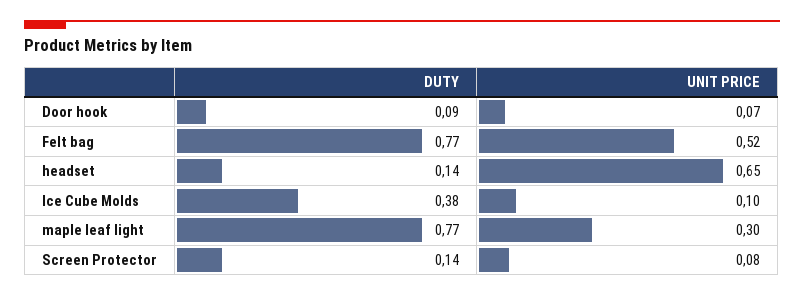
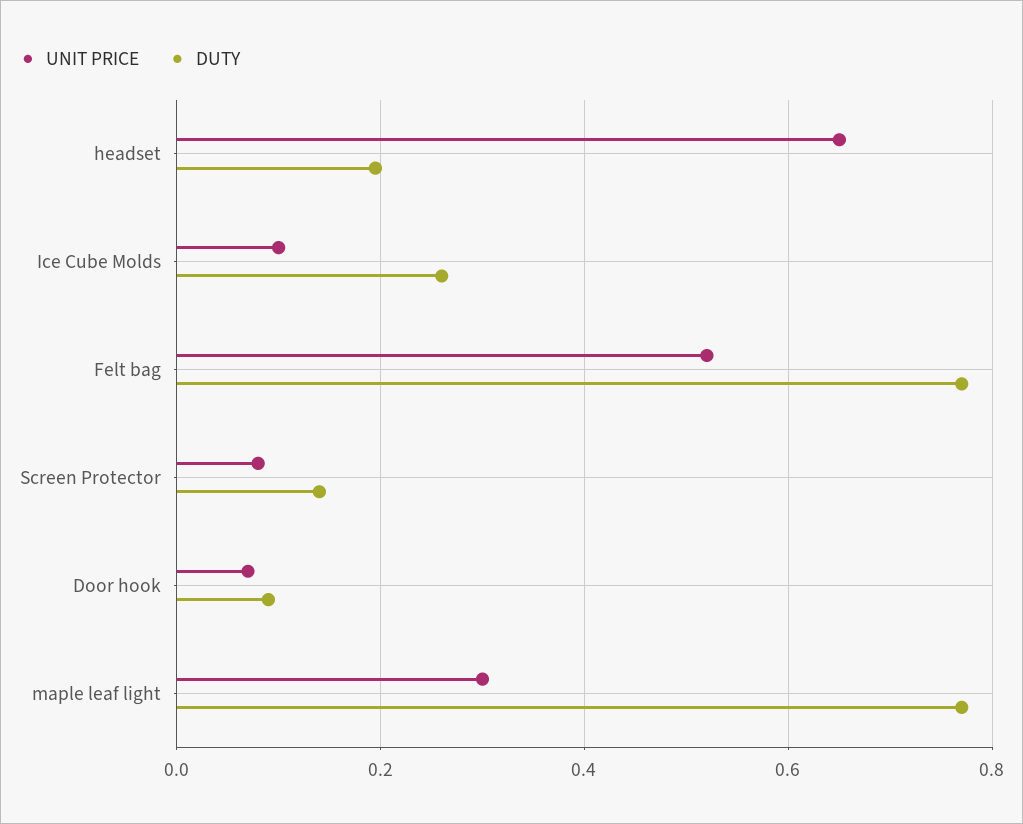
  {
    "DUTY": {
      "Door hook": 0.09,
      "Felt bag": 0.77,
-     "headset": 0.14,
+     "headset": 0.2,
-     "Ice Cube Molds": 0.38,
+     "Ice Cube Molds": 0.26,
      "maple leaf light": 0.77,
      "Screen Protector": 0.14
    },
    "UNIT PRICE": {
      "Door hook": 0.07,
      "Felt bag": 0.52,
      "headset": 0.65,
      "Ice Cube Molds": 0.1,
      "maple leaf light": 0.3,
      "Screen Protector": 0.08
    }
  }

